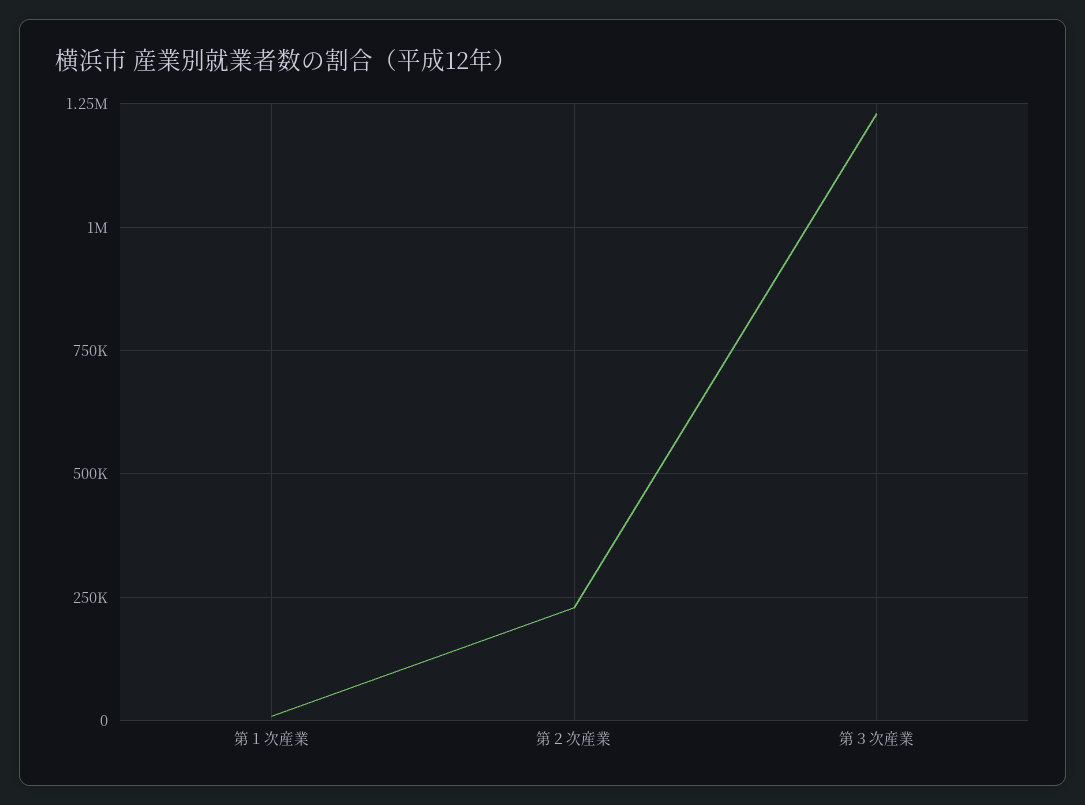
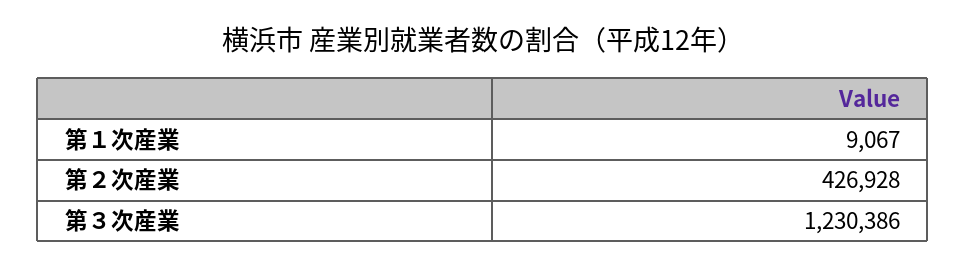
  {
    "第１次産業": 9067,
-   "第２次産業": 225000,
+   "第２次産業": 426928,
    "第３次産業": 1230386
  }

